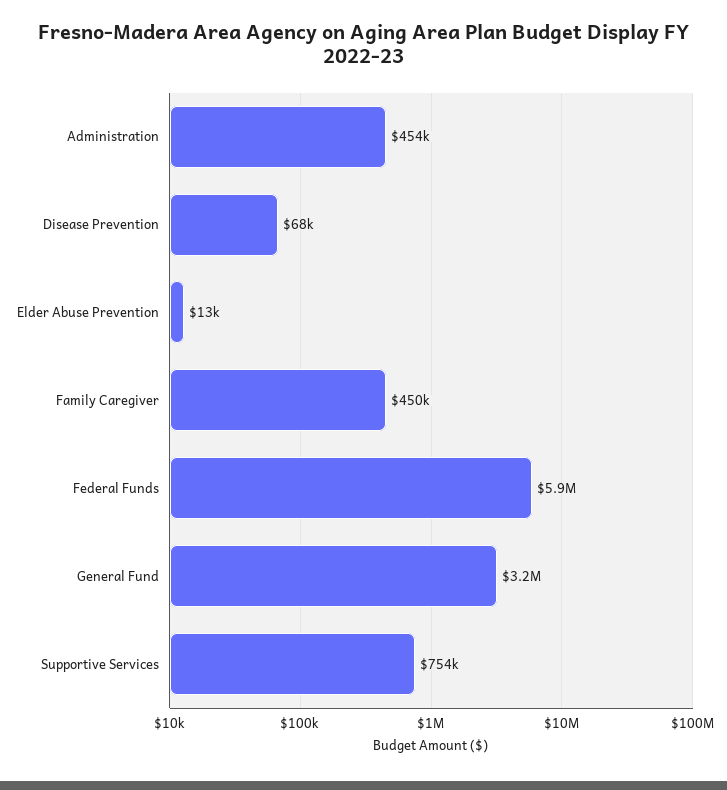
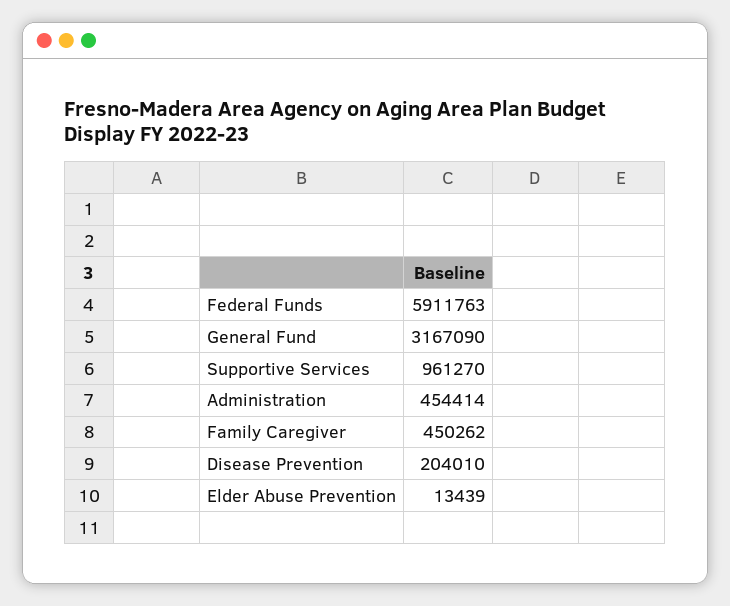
  {
    "Administration": 454414,
-   "Disease Prevention": 68000,
+   "Disease Prevention": 204010,
    "Elder Abuse Prevention": 13439,
    "Family Caregiver": 450262,
    "Federal Funds": 5911763,
    "General Fund": 3167090,
-   "Supportive Services": 754000
+   "Supportive Services": 961270
  }

